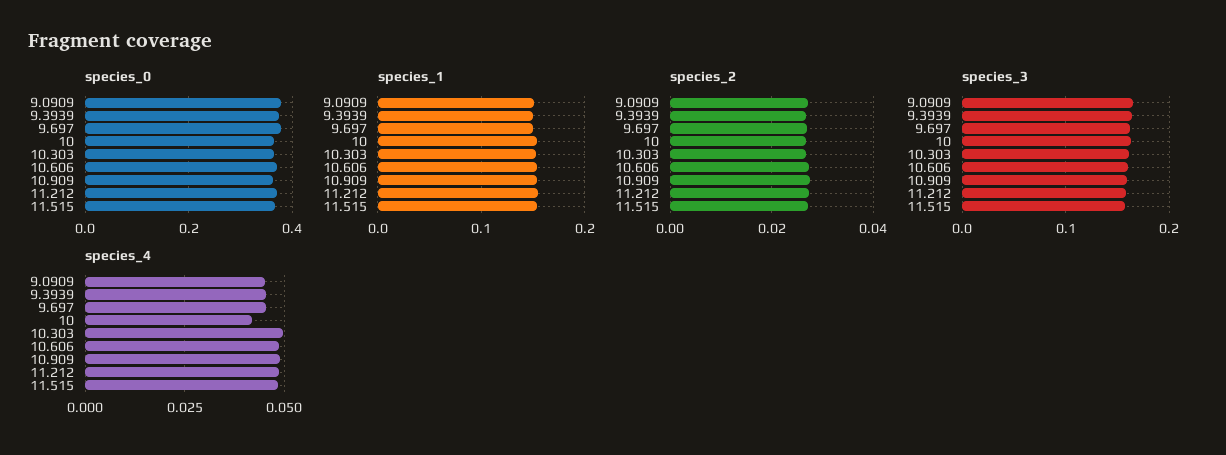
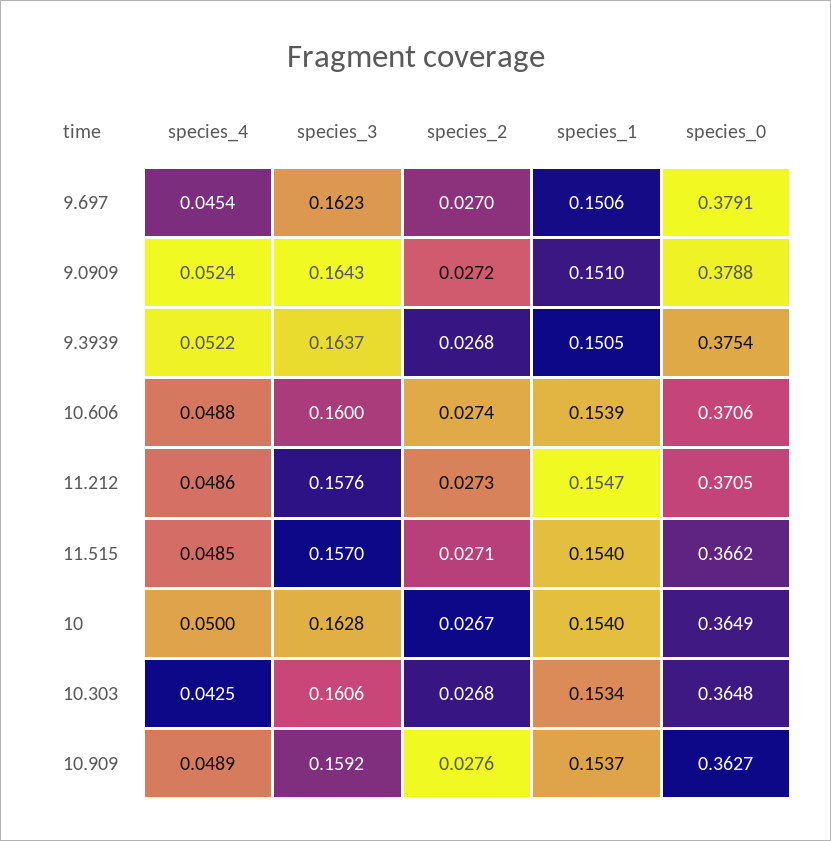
  {
    "species_0": {
      "9.0909": 0.3788,
      "9.3939": 0.3754,
      "9.697": 0.3791,
      "10": 0.3649,
      "10.303": 0.3648,
      "10.606": 0.3706,
      "10.909": 0.3627,
      "11.212": 0.3705,
      "11.515": 0.3662
    },
    "species_1": {
      "9.0909": 0.151,
      "9.3939": 0.1505,
      "9.697": 0.1506,
      "10": 0.154,
      "10.303": 0.1534,
      "10.606": 0.1539,
      "10.909": 0.1537,
      "11.212": 0.1547,
      "11.515": 0.154
    },
    "species_2": {
      "9.0909": 0.0272,
      "9.3939": 0.0268,
      "9.697": 0.027,
      "10": 0.0267,
      "10.303": 0.0268,
      "10.606": 0.0274,
      "10.909": 0.0276,
      "11.212": 0.0273,
      "11.515": 0.0271
    },
    "species_3": {
      "9.0909": 0.1643,
      "9.3939": 0.1637,
      "9.697": 0.1623,
      "10": 0.1628,
      "10.303": 0.1606,
      "10.606": 0.16,
      "10.909": 0.1592,
      "11.212": 0.1576,
      "11.515": 0.157
    },
    "species_4": {
-     "9.0909": 0.045,
+     "9.0909": 0.0524,
-     "9.3939": 0.045,
+     "9.3939": 0.0522,
      "9.697": 0.0454,
-     "10": 0.0425,
+     "10": 0.05,
-     "10.303": 0.05,
+     "10.303": 0.0425,
      "10.606": 0.0488,
      "10.909": 0.0489,
      "11.212": 0.0486,
      "11.515": 0.0485
    }
  }

